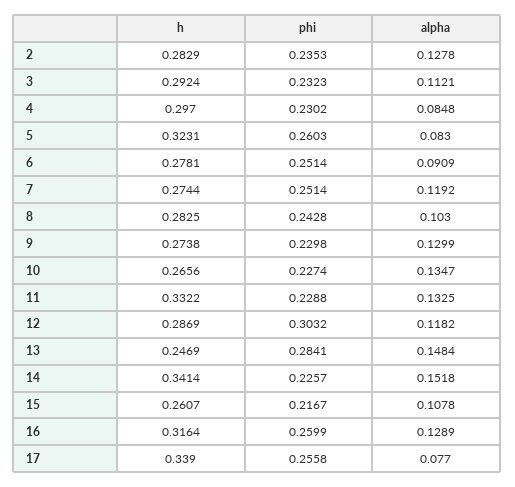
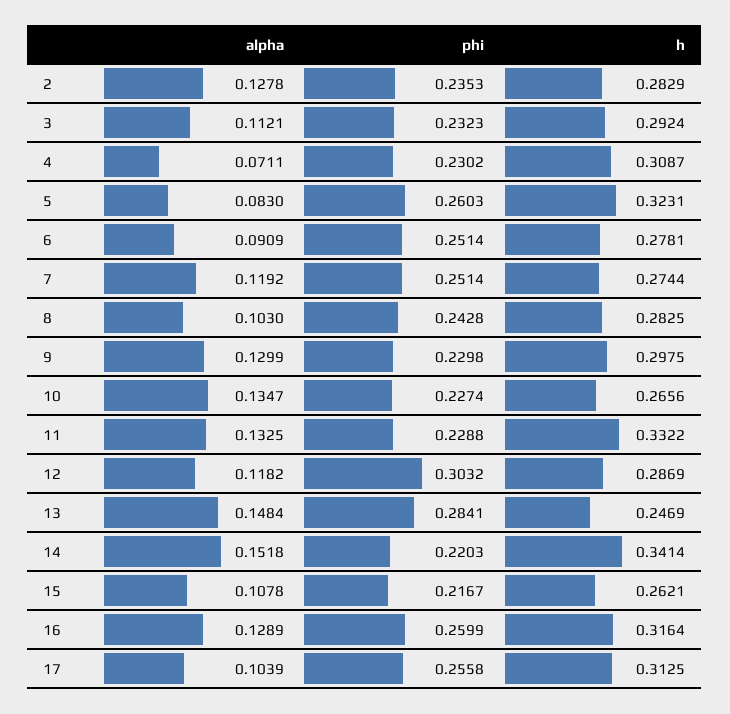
  {
    "h": {
      "2": 0.2829,
      "3": 0.2924,
-     "4": 0.297,
+     "4": 0.3087,
      "5": 0.3231,
      "6": 0.2781,
      "7": 0.2744,
      "8": 0.2825,
-     "9": 0.2738,
+     "9": 0.2975,
      "10": 0.2656,
      "11": 0.3322,
      "12": 0.2869,
      "13": 0.2469,
      "14": 0.3414,
-     "15": 0.2607,
+     "15": 0.2621,
      "16": 0.3164,
-     "17": 0.339
+     "17": 0.3125
    },
    "phi": {
      "2": 0.2353,
      "3": 0.2323,
      "4": 0.2302,
      "5": 0.2603,
      "6": 0.2514,
      "7": 0.2514,
      "8": 0.2428,
      "9": 0.2298,
      "10": 0.2274,
      "11": 0.2288,
      "12": 0.3032,
      "13": 0.2841,
-     "14": 0.2257,
+     "14": 0.2203,
      "15": 0.2167,
      "16": 0.2599,
      "17": 0.2558
    },
    "alpha": {
      "2": 0.1278,
      "3": 0.1121,
-     "4": 0.0848,
+     "4": 0.0711,
      "5": 0.083,
      "6": 0.0909,
      "7": 0.1192,
      "8": 0.103,
      "9": 0.1299,
      "10": 0.1347,
      "11": 0.1325,
      "12": 0.1182,
      "13": 0.1484,
      "14": 0.1518,
      "15": 0.1078,
      "16": 0.1289,
-     "17": 0.077
+     "17": 0.1039
    }
  }

